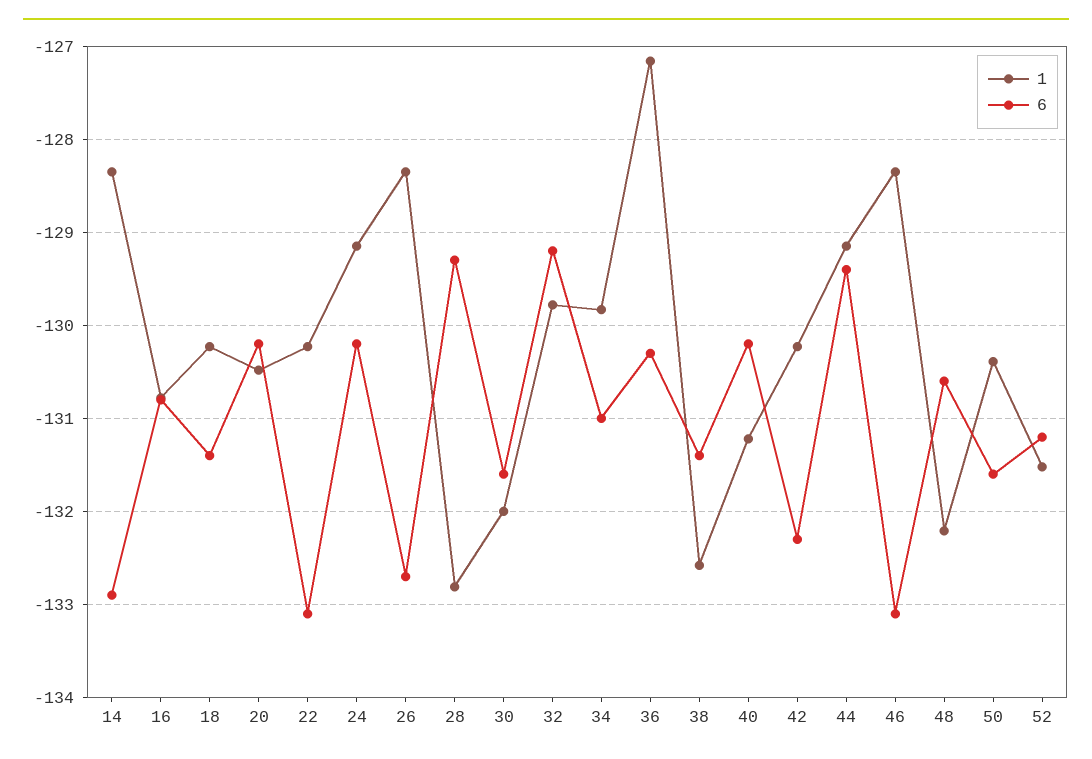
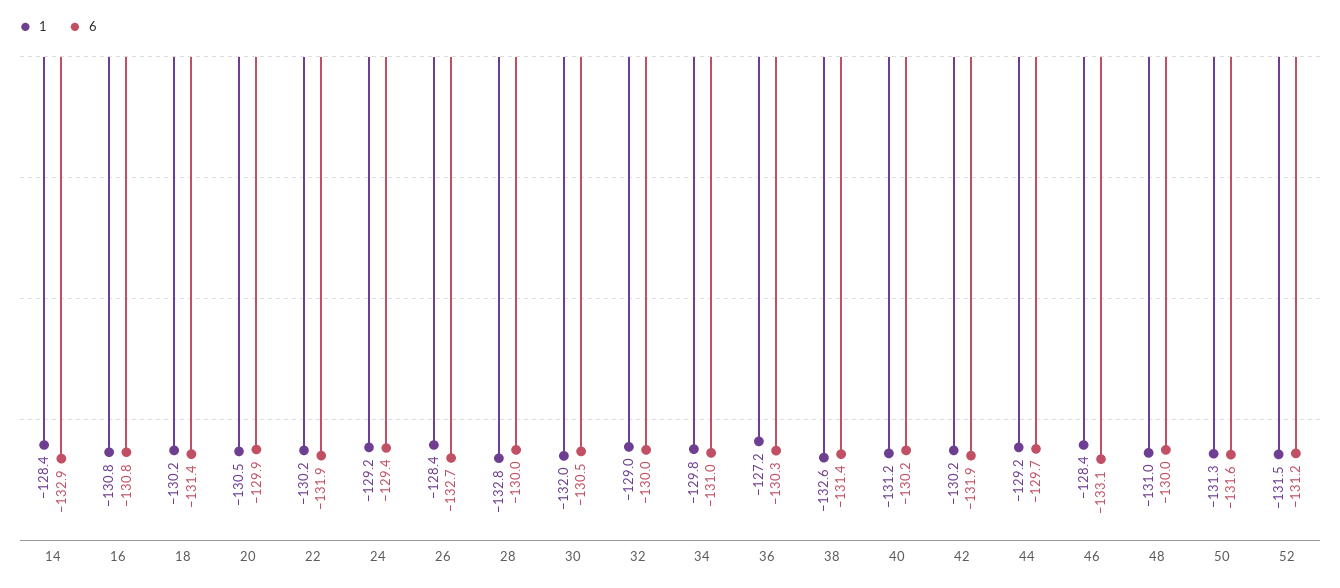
  {
    "1": {
      "14": -128.4,
      "16": -130.8,
      "18": -130.2,
      "20": -130.5,
      "22": -130.2,
      "24": -129.2,
      "26": -128.4,
      "28": -132.8,
      "30": -132,
-     "32": -129.8,
+     "32": -129,
      "34": -129.8,
      "36": -127.2,
      "38": -132.6,
      "40": -131.2,
      "42": -130.2,
      "44": -129.2,
      "46": -128.4,
-     "48": -132.2,
+     "48": -131,
-     "50": -130.4,
+     "50": -131.3,
      "52": -131.5
    },
    "6": {
      "14": -132.9,
      "16": -130.8,
      "18": -131.4,
-     "20": -130.2,
+     "20": -129.9,
-     "22": -133.1,
+     "22": -131.9,
-     "24": -130.2,
+     "24": -129.4,
      "26": -132.7,
-     "28": -129.3,
+     "28": -130,
-     "30": -131.6,
+     "30": -130.5,
-     "32": -129.2,
+     "32": -130,
      "34": -131,
      "36": -130.3,
      "38": -131.4,
      "40": -130.2,
-     "42": -132.3,
+     "42": -131.9,
-     "44": -129.4,
+     "44": -129.7,
      "46": -133.1,
-     "48": -130.6,
+     "48": -130,
      "50": -131.6,
      "52": -131.2
    }
  }

